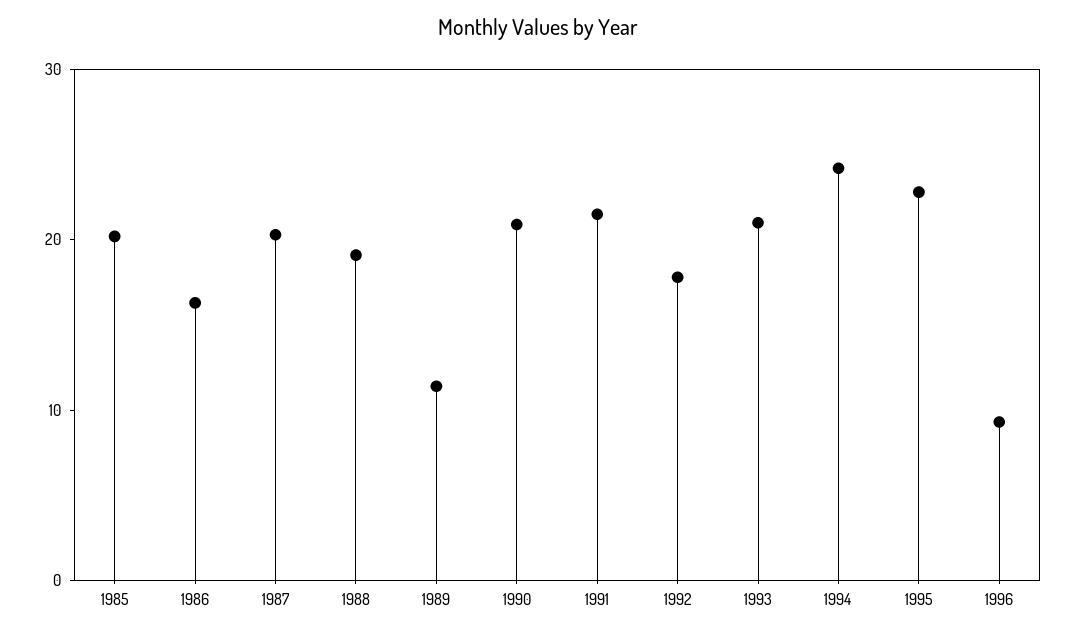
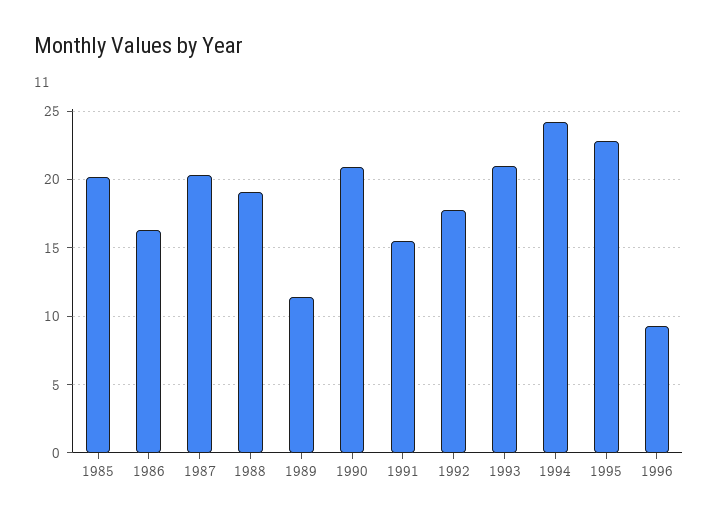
  {
    "1985": 20,
    "1986": 16.5,
    "1987": 20.5,
    "1988": 19,
    "1989": 11.5,
    "1990": 21,
-   "1991": 22,
+   "1991": 15.5,
    "1992": 18,
    "1993": 21,
    "1994": 24,
    "1995": 23,
    "1996": 9.5
  }

